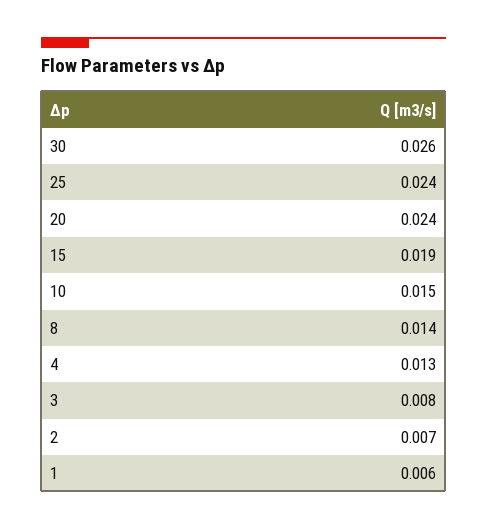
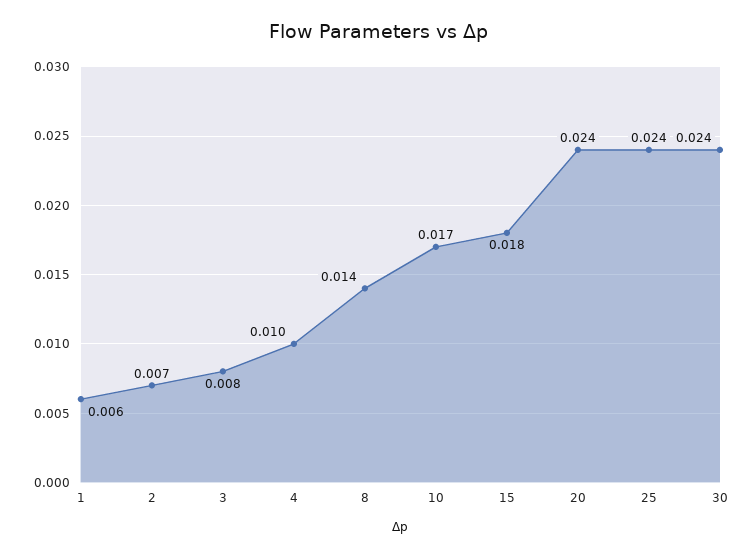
  {
-   "30": 0.026,
+   "30": 0.024,
    "25": 0.024,
    "20": 0.024,
-   "15": 0.019,
+   "15": 0.018,
-   "10": 0.015,
+   "10": 0.017,
    "8": 0.014,
-   "4": 0.013,
+   "4": 0.01,
    "3": 0.008,
    "2": 0.007,
    "1": 0.006
  }

